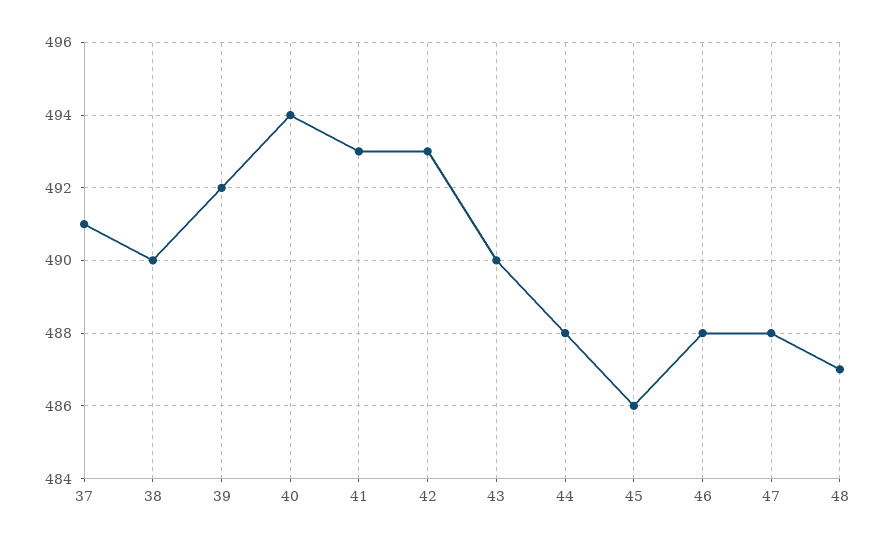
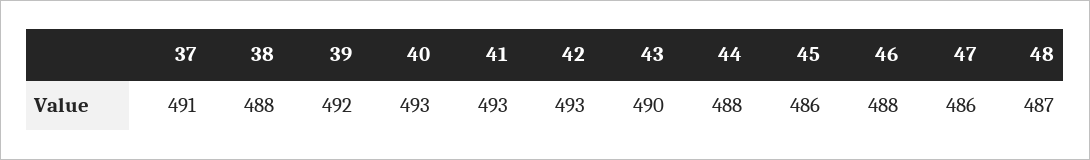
  {
    "37": 491,
-   "38": 490,
+   "38": 488,
    "39": 492,
-   "40": 494,
+   "40": 493,
    "41": 493,
    "42": 493,
    "43": 490,
    "44": 488,
    "45": 486,
    "46": 488,
-   "47": 488,
+   "47": 486,
    "48": 487
  }

